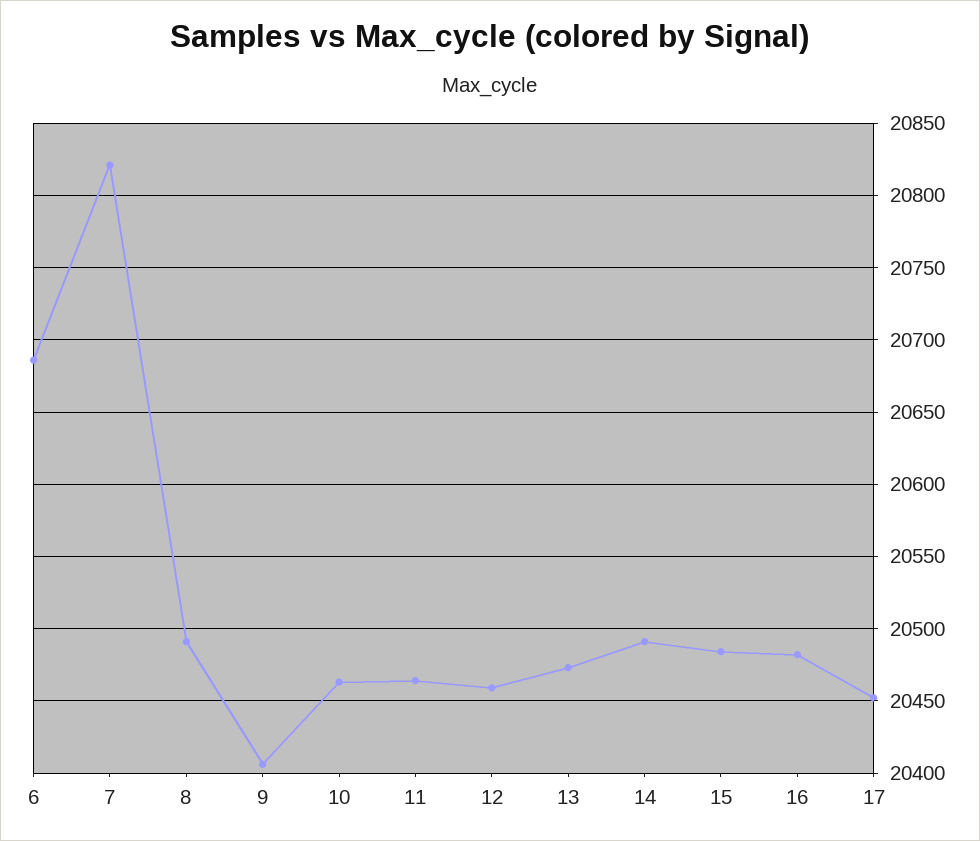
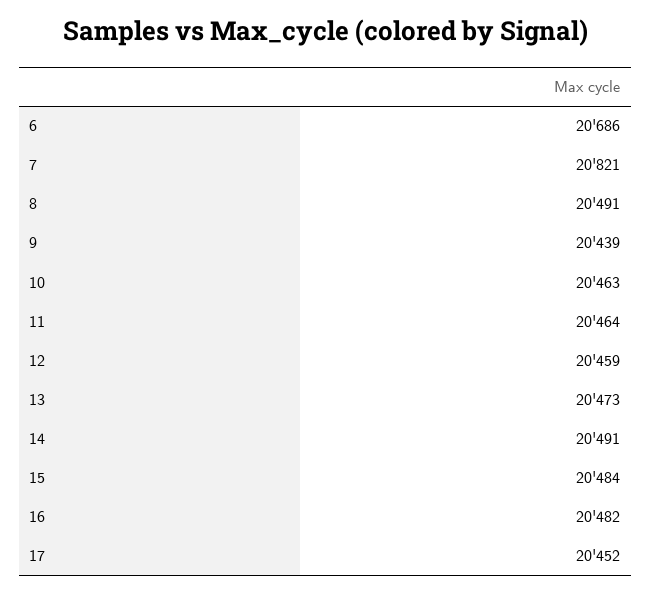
  {
    "6": 20686,
    "7": 20821,
    "8": 20491,
-   "9": 20405,
+   "9": 20439,
    "10": 20463,
    "11": 20464,
    "12": 20459,
    "13": 20473,
    "14": 20491,
    "15": 20484,
    "16": 20482,
    "17": 20452
  }

